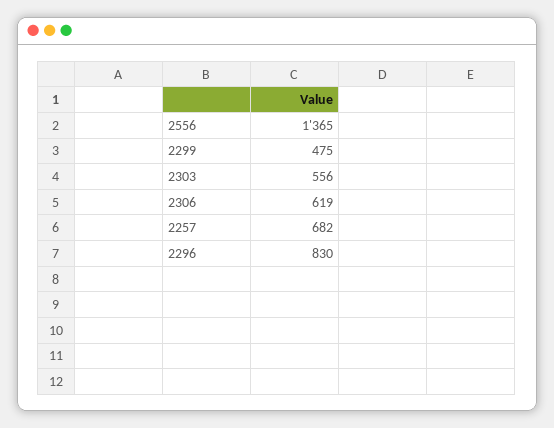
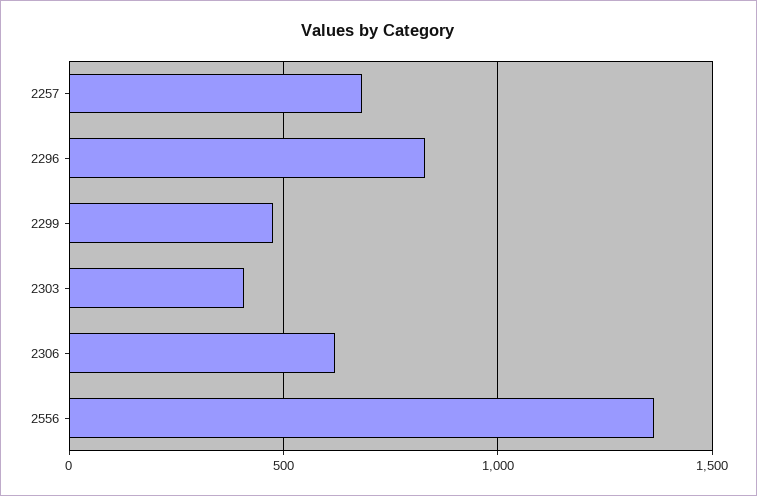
  {
    "2556": 1365,
    "2299": 475,
-   "2303": 556,
+   "2303": 400,
    "2306": 619,
    "2257": 682,
    "2296": 830
  }

